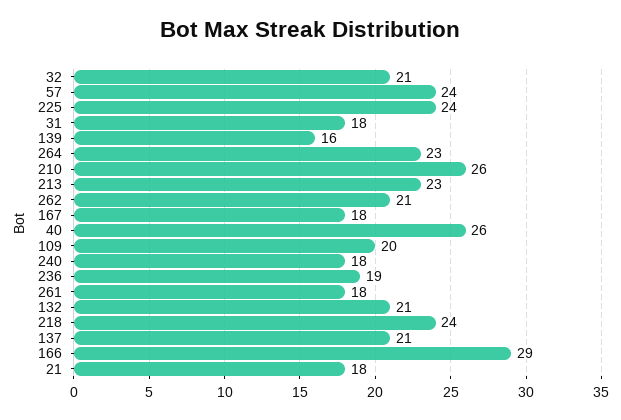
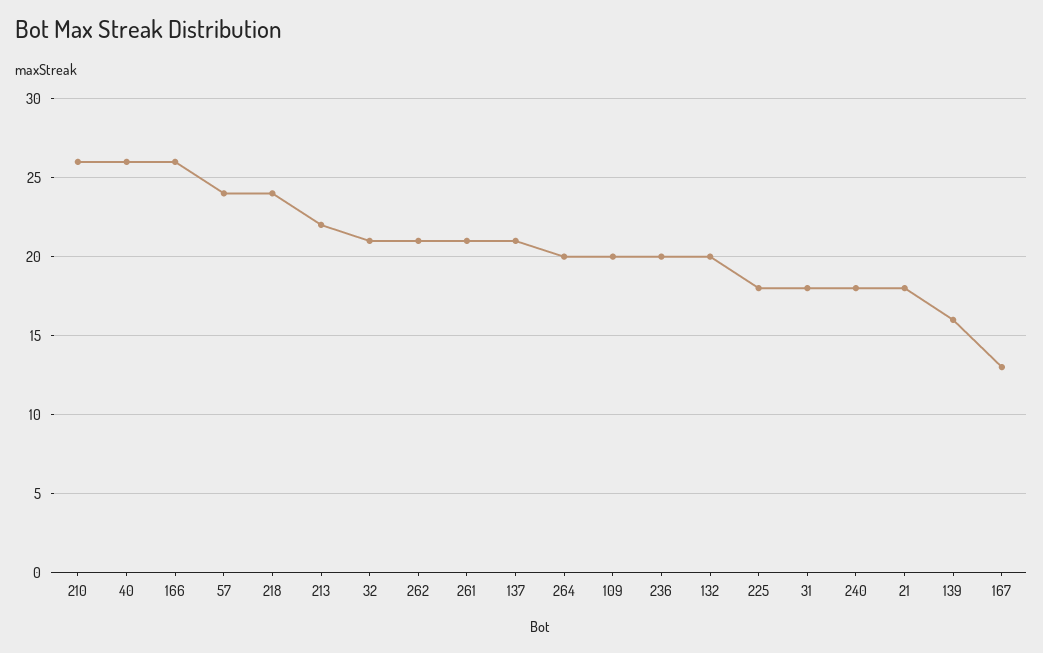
  {
    "32": 21,
    "57": 24,
-   "225": 24,
+   "225": 18,
    "31": 18,
    "139": 16,
-   "264": 23,
+   "264": 20,
    "210": 26,
-   "213": 23,
+   "213": 22,
    "262": 21,
-   "167": 18,
+   "167": 13,
    "40": 26,
    "109": 20,
    "240": 18,
-   "236": 19,
+   "236": 20,
-   "261": 18,
+   "261": 21,
-   "132": 21,
+   "132": 20,
    "218": 24,
    "137": 21,
-   "166": 29,
+   "166": 26,
    "21": 18
  }

